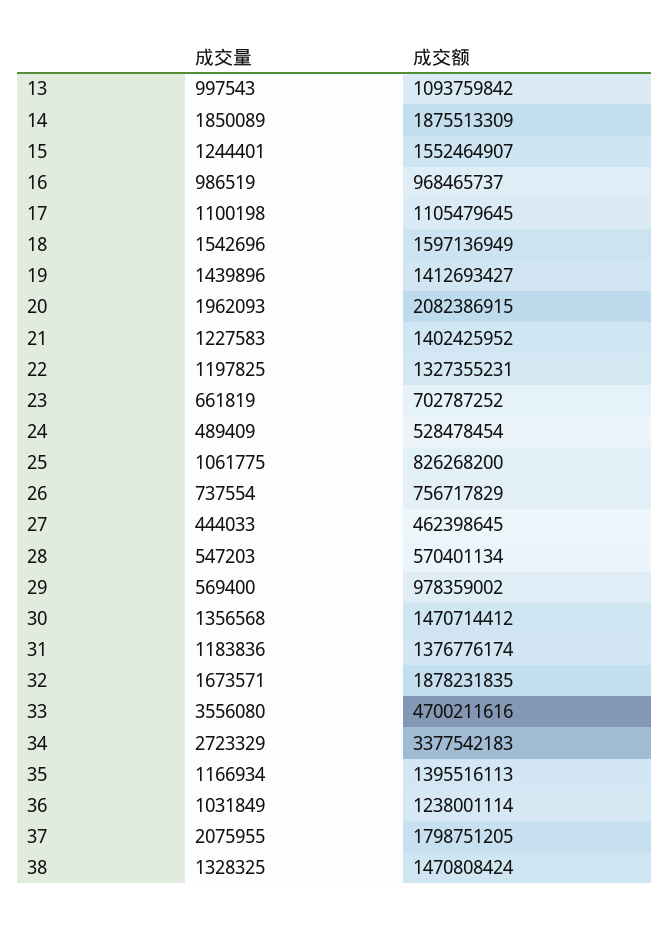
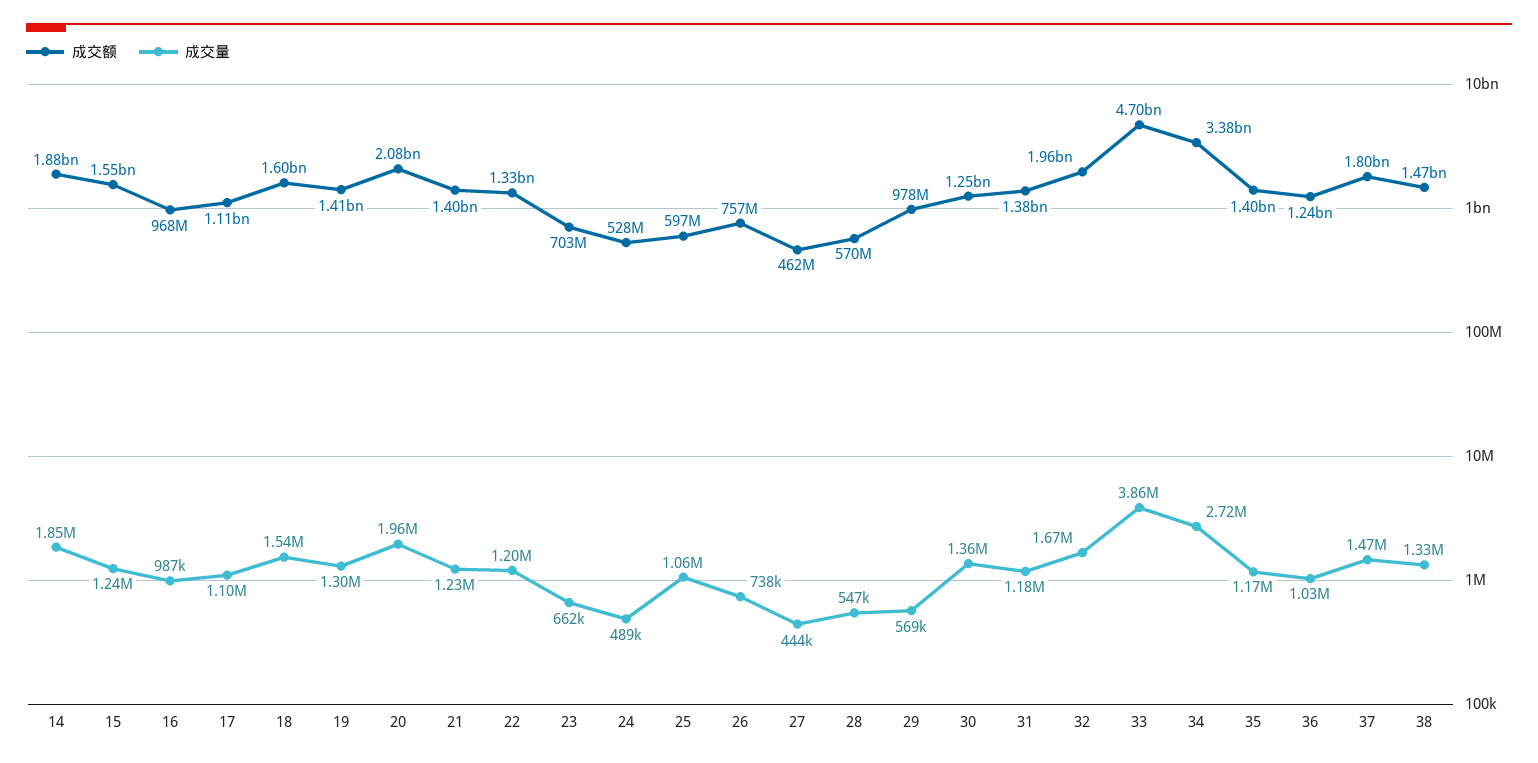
  {
    "成交量": {
-     "13": 997543,
      "14": 1850089,
      "15": 1244401,
      "16": 986519,
      "17": 1100198,
      "18": 1542696,
-     "19": 1439896,
+     "19": 1300000,
      "20": 1962093,
      "21": 1227583,
      "22": 1197825,
      "23": 661819,
      "24": 489409,
      "25": 1061775,
      "26": 737554,
      "27": 444033,
      "28": 547203,
      "29": 569400,
      "30": 1356568,
      "31": 1183836,
      "32": 1673571,
-     "33": 3556080,
+     "33": 3860000,
      "34": 2723329,
      "35": 1166934,
      "36": 1031849,
-     "37": 2075955,
+     "37": 1470000,
      "38": 1328325
    },
    "成交额": {
-     "13": 1093759842,
      "14": 1875513309,
      "15": 1552464907,
      "16": 968465737,
      "17": 1105479645,
      "18": 1597136949,
      "19": 1412693427,
      "20": 2082386915,
      "21": 1402425952,
      "22": 1327355231,
      "23": 702787252,
      "24": 528478454,
-     "25": 826268200,
+     "25": 597000000,
      "26": 756717829,
      "27": 462398645,
      "28": 570401134,
      "29": 978359002,
-     "30": 1470714412,
+     "30": 1250000000,
      "31": 1376776174,
-     "32": 1878231835,
+     "32": 1960000000,
      "33": 4700211616,
      "34": 3377542183,
      "35": 1395516113,
      "36": 1238001114,
      "37": 1798751205,
      "38": 1470808424
    }
  }

